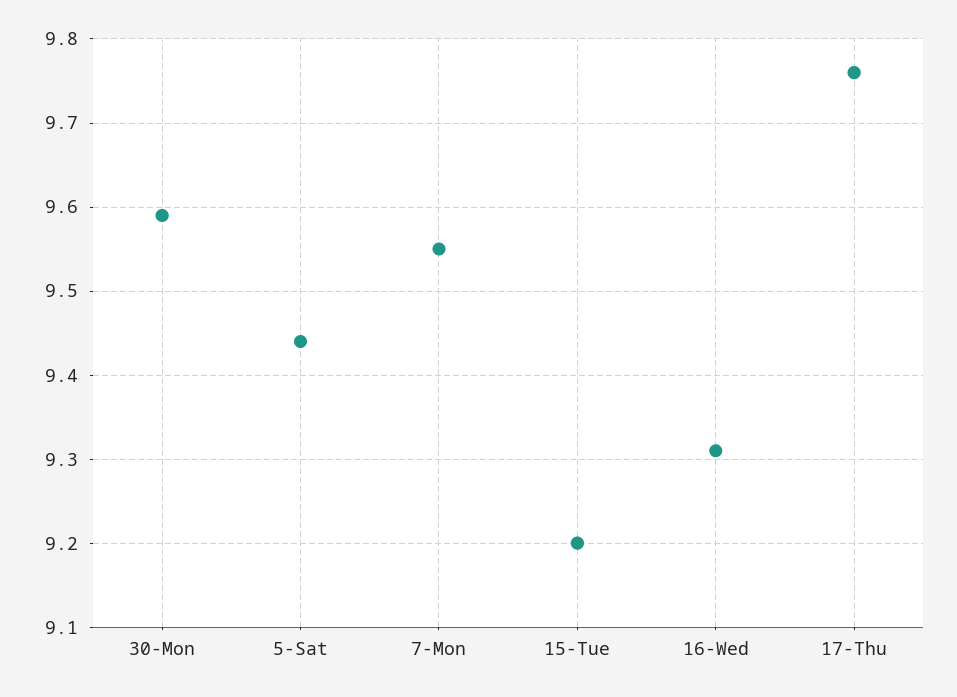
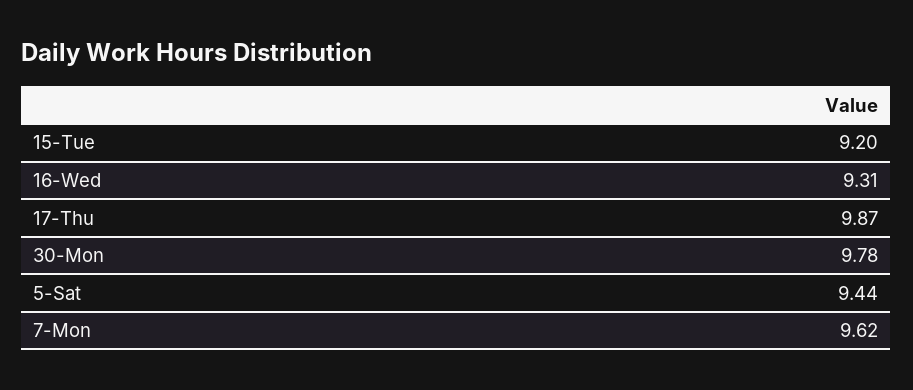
  {
-   "30-Mon": 9.59,
+   "30-Mon": 9.78,
    "5-Sat": 9.44,
-   "7-Mon": 9.55,
+   "7-Mon": 9.62,
    "15-Tue": 9.2,
    "16-Wed": 9.31,
-   "17-Thu": 9.76
+   "17-Thu": 9.87
  }

